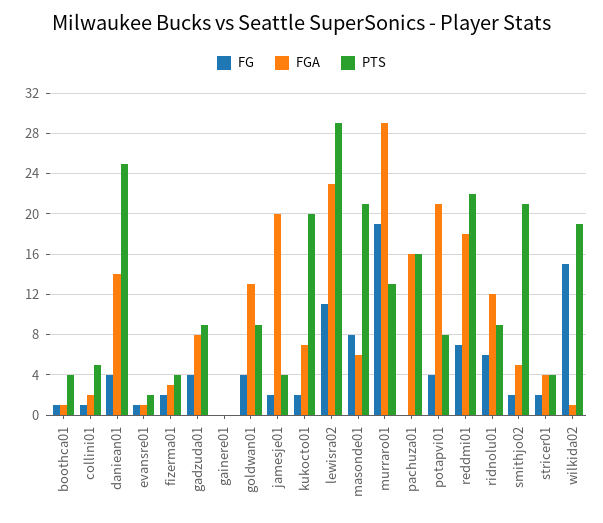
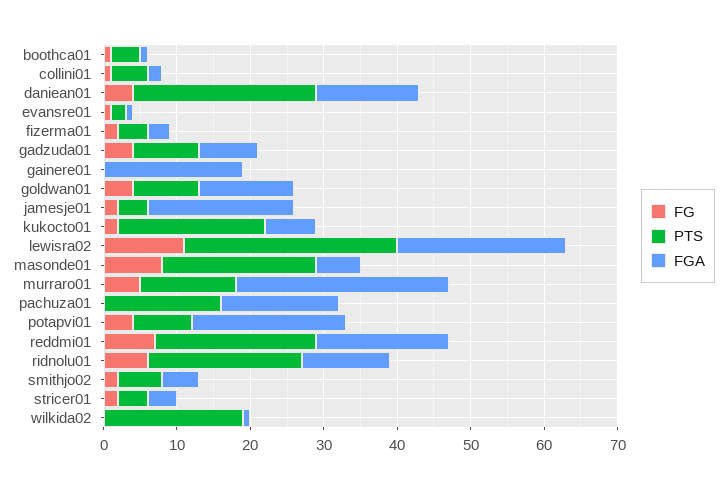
  {
    "FG": {
      "boothca01": 1,
      "collini01": 1,
      "daniean01": 4,
      "evansre01": 1,
      "fizerma01": 2,
      "gadzuda01": 4,
      "gainere01": 0,
      "goldwan01": 4,
      "jamesje01": 2,
      "kukocto01": 2,
      "lewisra02": 11,
      "masonde01": 8,
-     "murraro01": 19,
+     "murraro01": 5,
      "pachuza01": 0,
      "potapvi01": 4,
      "reddmi01": 7,
      "ridnolu01": 6,
      "smithjo02": 2,
      "stricer01": 2,
-     "wilkida02": 15
+     "wilkida02": 0
    },
    "FGA": {
      "boothca01": 1,
      "collini01": 2,
      "daniean01": 14,
      "evansre01": 1,
      "fizerma01": 3,
      "gadzuda01": 8,
-     "gainere01": 0,
+     "gainere01": 20,
      "goldwan01": 13,
      "jamesje01": 20,
      "kukocto01": 7,
      "lewisra02": 23,
      "masonde01": 6,
      "murraro01": 29,
      "pachuza01": 16,
      "potapvi01": 21,
      "reddmi01": 18,
      "ridnolu01": 12,
      "smithjo02": 5,
      "stricer01": 4,
      "wilkida02": 1
    },
    "PTS": {
      "boothca01": 4,
      "collini01": 5,
      "daniean01": 25,
      "evansre01": 2,
      "fizerma01": 4,
      "gadzuda01": 9,
      "gainere01": 0,
      "goldwan01": 9,
      "jamesje01": 4,
      "kukocto01": 20,
      "lewisra02": 29,
      "masonde01": 21,
      "murraro01": 13,
      "pachuza01": 16,
      "potapvi01": 8,
      "reddmi01": 22,
-     "ridnolu01": 9,
+     "ridnolu01": 20,
-     "smithjo02": 21,
+     "smithjo02": 5,
      "stricer01": 4,
      "wilkida02": 19
    }
  }

